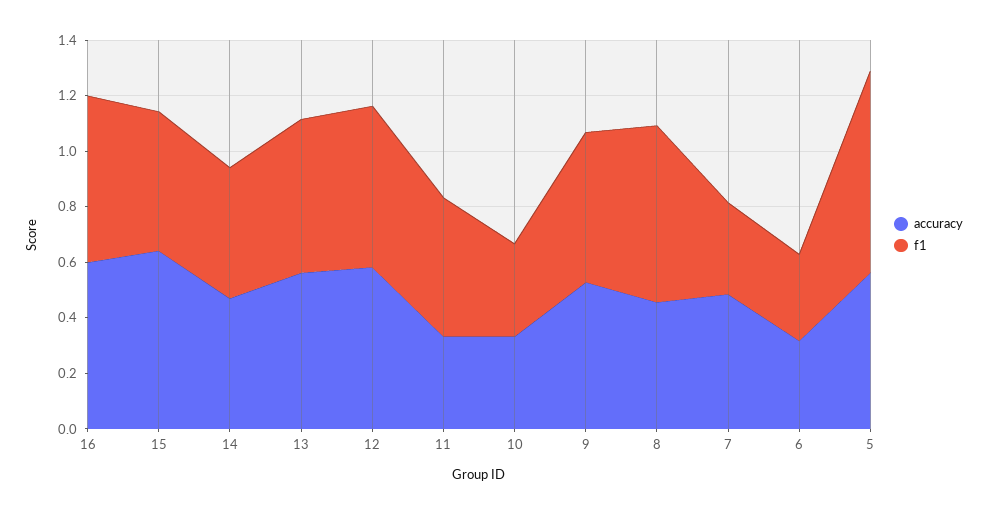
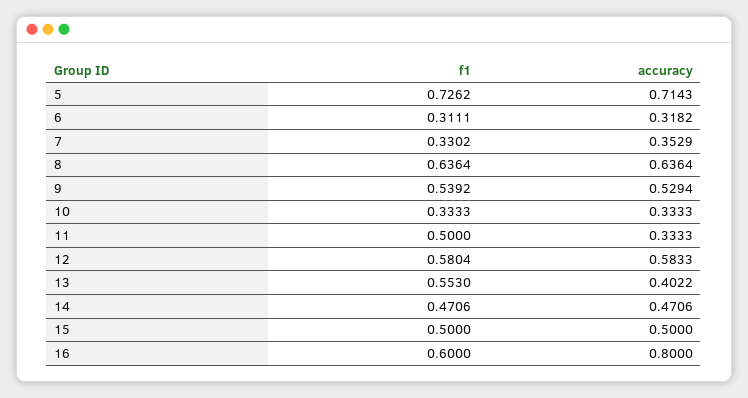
  {
    "accuracy": {
-     "16": 0.6,
+     "16": 0.8,
-     "15": 0.65,
+     "15": 0.5,
      "14": 0.4706,
-     "13": 0.55,
+     "13": 0.4022,
      "12": 0.5833,
      "11": 0.3333,
      "10": 0.3333,
      "9": 0.5294,
-     "8": 0.45,
+     "8": 0.6364,
-     "7": 0.5,
+     "7": 0.3529,
      "6": 0.3182,
-     "5": 0.55
+     "5": 0.7143
    },
    "f1": {
      "16": 0.6,
      "15": 0.5,
      "14": 0.4706,
      "13": 0.553,
      "12": 0.5804,
      "11": 0.5,
      "10": 0.3333,
      "9": 0.5392,
      "8": 0.6364,
      "7": 0.3302,
      "6": 0.3111,
      "5": 0.7262
    }
  }

